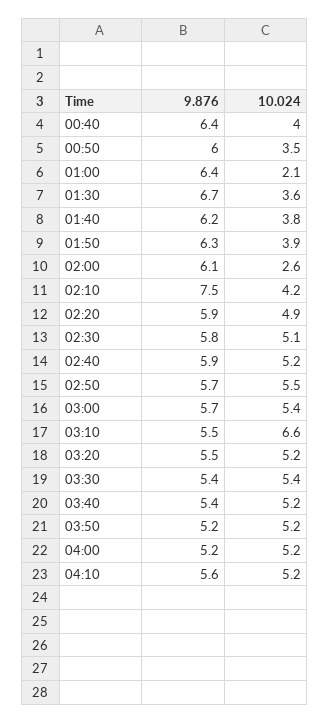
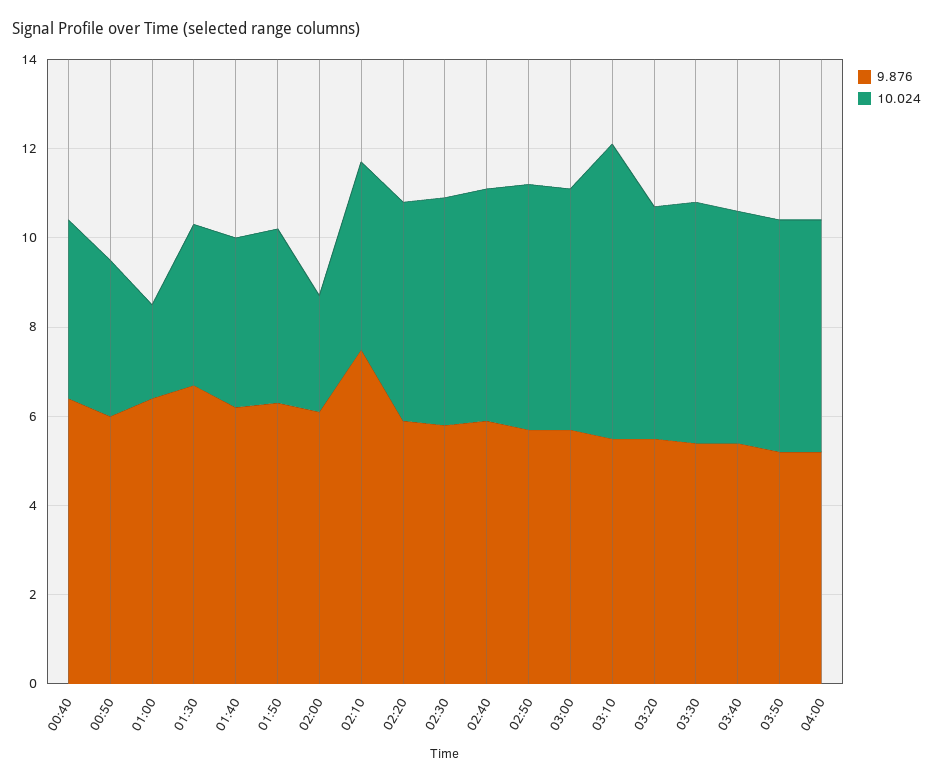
  {
    "9.876": {
      "00:40": 6.4,
      "00:50": 6,
      "01:00": 6.4,
      "01:30": 6.7,
      "01:40": 6.2,
      "01:50": 6.3,
      "02:00": 6.1,
      "02:10": 7.5,
      "02:20": 5.9,
      "02:30": 5.8,
      "02:40": 5.9,
      "02:50": 5.7,
      "03:00": 5.7,
      "03:10": 5.5,
      "03:20": 5.5,
      "03:30": 5.4,
      "03:40": 5.4,
      "03:50": 5.2,
-     "04:00": 5.2,
+     "04:00": 5.2
-     "04:10": 5.6
    },
    "10.024": {
      "00:40": 4,
      "00:50": 3.5,
      "01:00": 2.1,
      "01:30": 3.6,
      "01:40": 3.8,
      "01:50": 3.9,
      "02:00": 2.6,
      "02:10": 4.2,
      "02:20": 4.9,
      "02:30": 5.1,
      "02:40": 5.2,
      "02:50": 5.5,
      "03:00": 5.4,
      "03:10": 6.6,
      "03:20": 5.2,
      "03:30": 5.4,
      "03:40": 5.2,
      "03:50": 5.2,
-     "04:00": 5.2,
+     "04:00": 5.2
-     "04:10": 5.2
    }
  }

